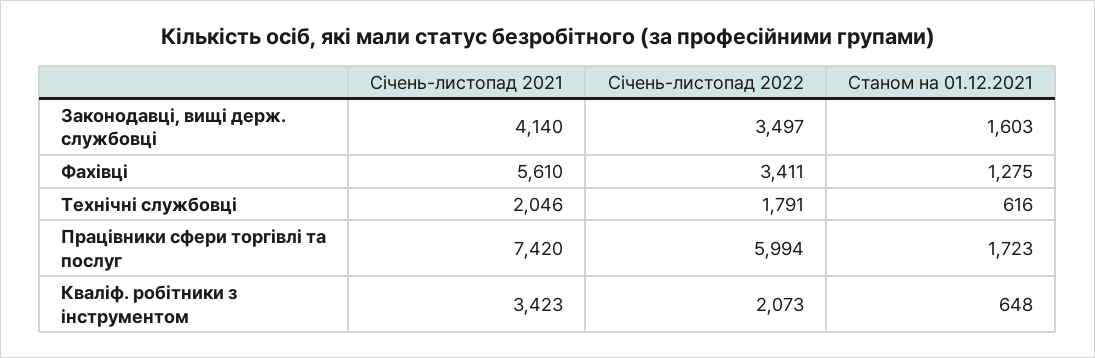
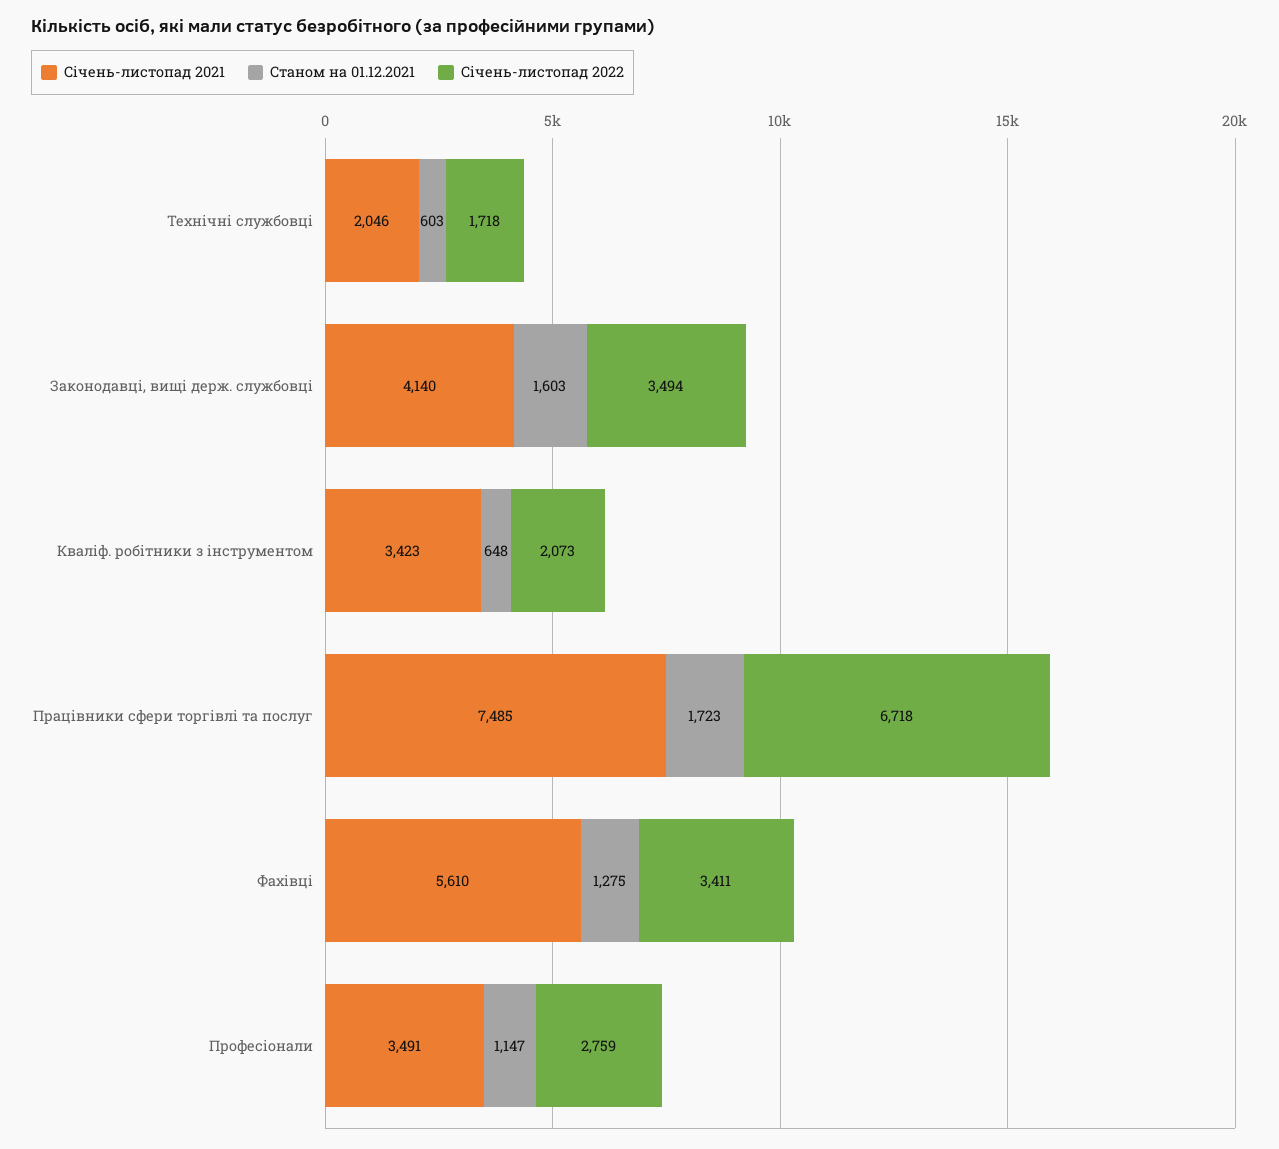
  {
    "Січень-листопад 2021": {
      "Законодавці, вищі держ. службовці": 4140,
      "Фахівці": 5610,
      "Технічні службовці": 2046,
-     "Працівники сфери торгівлі та послуг": 7420,
+     "Працівники сфери торгівлі та послуг": 7485,
-     "Кваліф. робітники з інструментом": 3423
+     "Кваліф. робітники з інструментом": 3423,
+     "Професіонали": 3491
    },
    "Січень-листопад 2022": {
-     "Законодавці, вищі держ. службовці": 3497,
+     "Законодавці, вищі держ. службовці": 3494,
      "Фахівці": 3411,
-     "Технічні службовці": 1791,
+     "Технічні службовці": 1718,
-     "Працівники сфери торгівлі та послуг": 5994,
+     "Працівники сфери торгівлі та послуг": 6718,
-     "Кваліф. робітники з інструментом": 2073
+     "Кваліф. робітники з інструментом": 2073,
+     "Професіонали": 2759
    },
    "Станом на 01.12.2021": {
      "Законодавці, вищі держ. службовці": 1603,
      "Фахівці": 1275,
-     "Технічні службовці": 616,
+     "Технічні службовці": 603,
      "Працівники сфери торгівлі та послуг": 1723,
-     "Кваліф. робітники з інструментом": 648
+     "Кваліф. робітники з інструментом": 648,
+     "Професіонали": 1147
    }
  }

